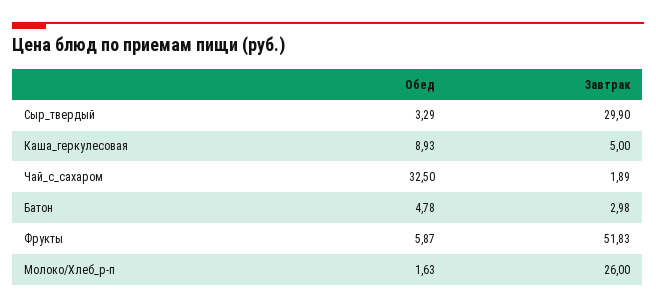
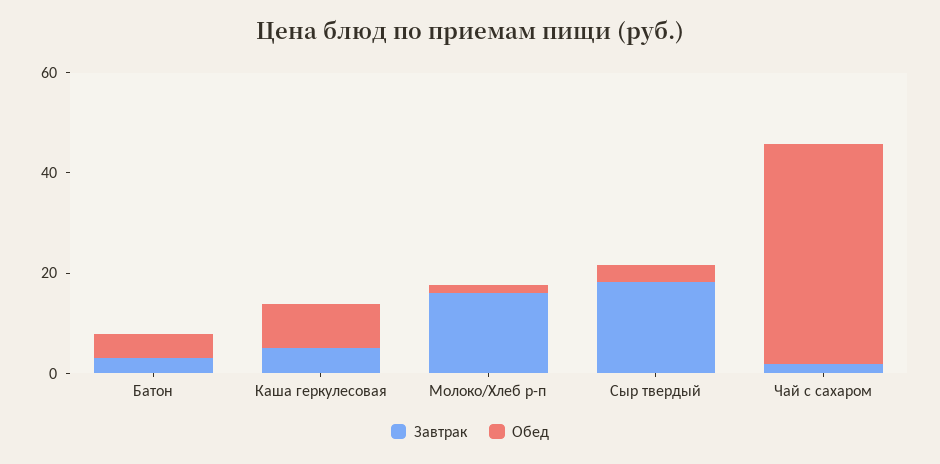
  {
    "Обед": {
      "Сыр_твердый": 3.29,
      "Каша_геркулесовая": 8.93,
-     "Чай_с_сахаром": 32.5,
+     "Чай_с_сахаром": 45,
      "Батон": 4.78,
-     "Фрукты": 5.87,
      "Молоко/Хлеб_р-п": 1.63
    },
    "Завтрак": {
-     "Сыр_твердый": 29.9,
+     "Сыр_твердый": 20,
      "Каша_геркулесовая": 5,
      "Чай_с_сахаром": 1.89,
      "Батон": 2.98,
-     "Фрукты": 51.83,
-     "Молоко/Хлеб_р-п": 26
+     "Молоко/Хлеб_р-п": 15
    }
  }

